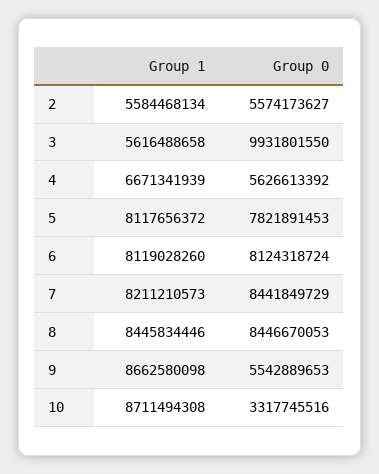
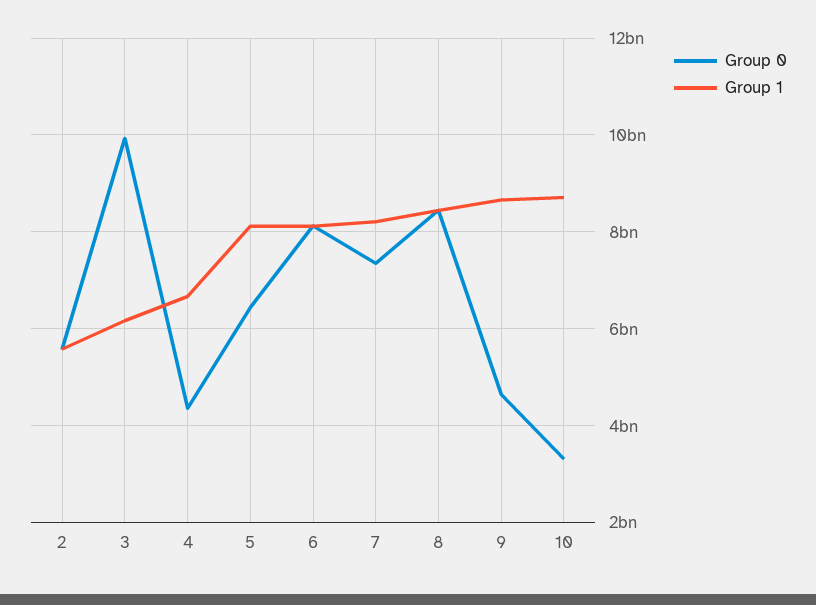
  {
    "Group 1": {
      "2": 5584468134,
-     "3": 5616488658,
+     "3": 6200000000,
      "4": 6671341939,
      "5": 8117656372,
      "6": 8119028260,
      "7": 8211210573,
      "8": 8445834446,
      "9": 8662580098,
      "10": 8711494308
    },
    "Group 0": {
      "2": 5574173627,
      "3": 9931801550,
-     "4": 5626613392,
+     "4": 4400000000,
-     "5": 7821891453,
+     "5": 6400000000,
      "6": 8124318724,
-     "7": 8441849729,
+     "7": 7400000000,
      "8": 8446670053,
-     "9": 5542889653,
+     "9": 4600000000,
      "10": 3317745516
    }
  }

